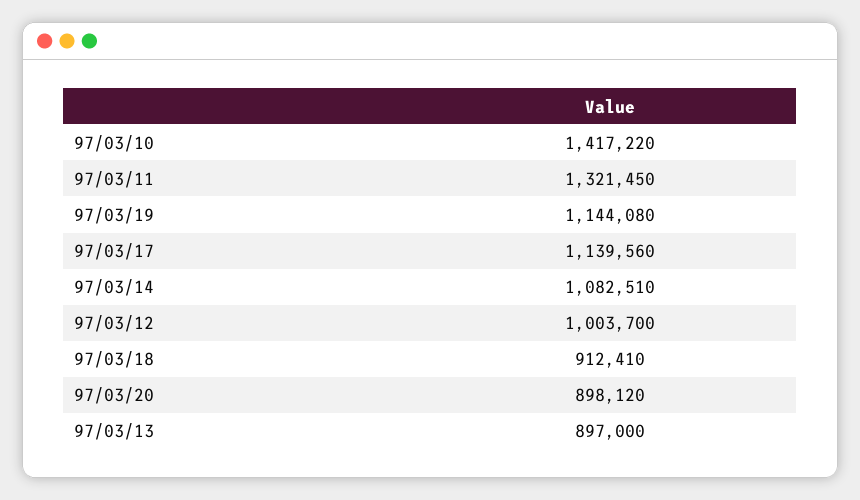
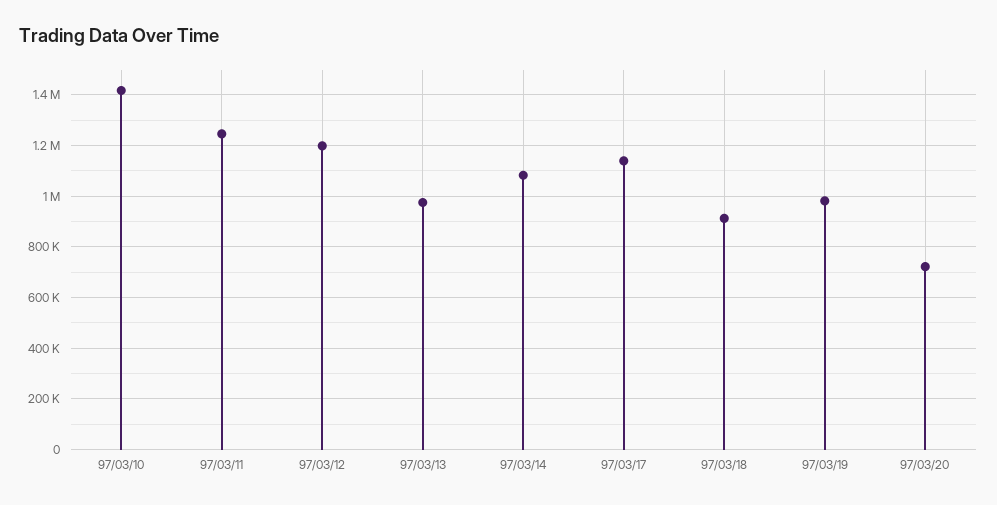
  {
    "97/03/10": 1417220,
-   "97/03/11": 1321450,
+   "97/03/11": 1250000,
-   "97/03/19": 1144080,
+   "97/03/19": 975000,
    "97/03/17": 1139560,
    "97/03/14": 1082510,
-   "97/03/12": 1003700,
+   "97/03/12": 1200000,
    "97/03/18": 912410,
-   "97/03/20": 898120,
+   "97/03/20": 725000,
-   "97/03/13": 897000
+   "97/03/13": 975000
  }

